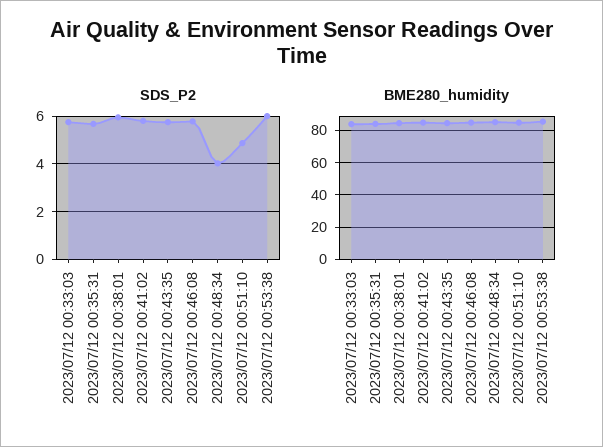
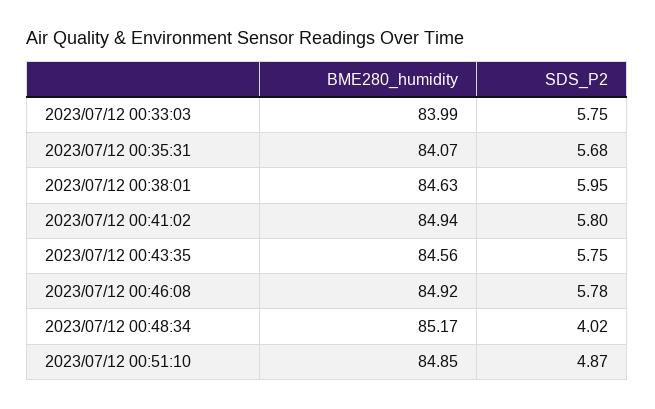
  {
    "SDS_P2": {
      "2023/07/12 00:33:03": 5.75,
      "2023/07/12 00:35:31": 5.68,
      "2023/07/12 00:38:01": 5.95,
      "2023/07/12 00:41:02": 5.8,
      "2023/07/12 00:43:35": 5.75,
      "2023/07/12 00:46:08": 5.78,
      "2023/07/12 00:48:34": 4.02,
-     "2023/07/12 00:51:10": 4.87,
+     "2023/07/12 00:51:10": 4.87
-     "2023/07/12 00:53:38": 6
    },
    "BME280_humidity": {
      "2023/07/12 00:33:03": 83.99,
      "2023/07/12 00:35:31": 84.07,
      "2023/07/12 00:38:01": 84.63,
      "2023/07/12 00:41:02": 84.94,
      "2023/07/12 00:43:35": 84.56,
      "2023/07/12 00:46:08": 84.92,
      "2023/07/12 00:48:34": 85.17,
-     "2023/07/12 00:51:10": 84.85,
+     "2023/07/12 00:51:10": 84.85
-     "2023/07/12 00:53:38": 85
    }
  }

